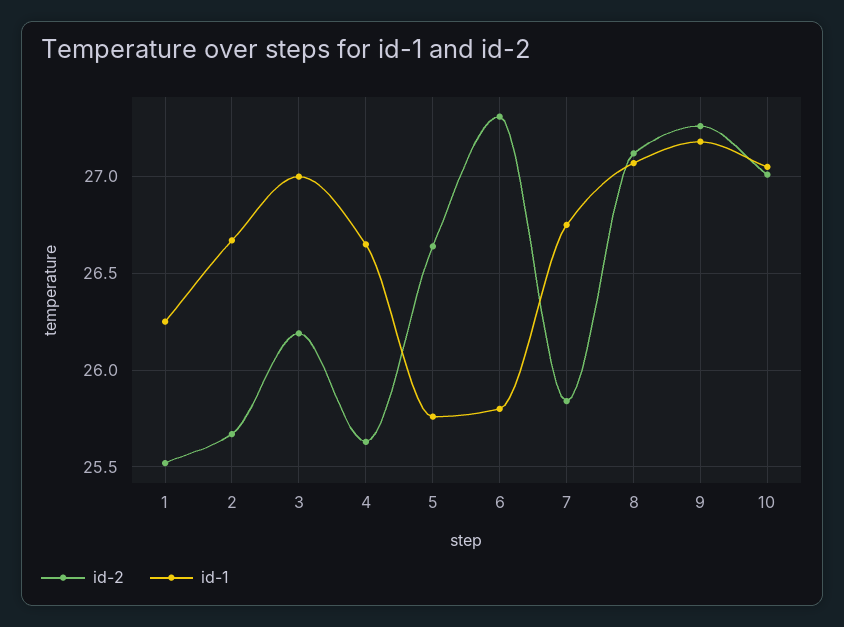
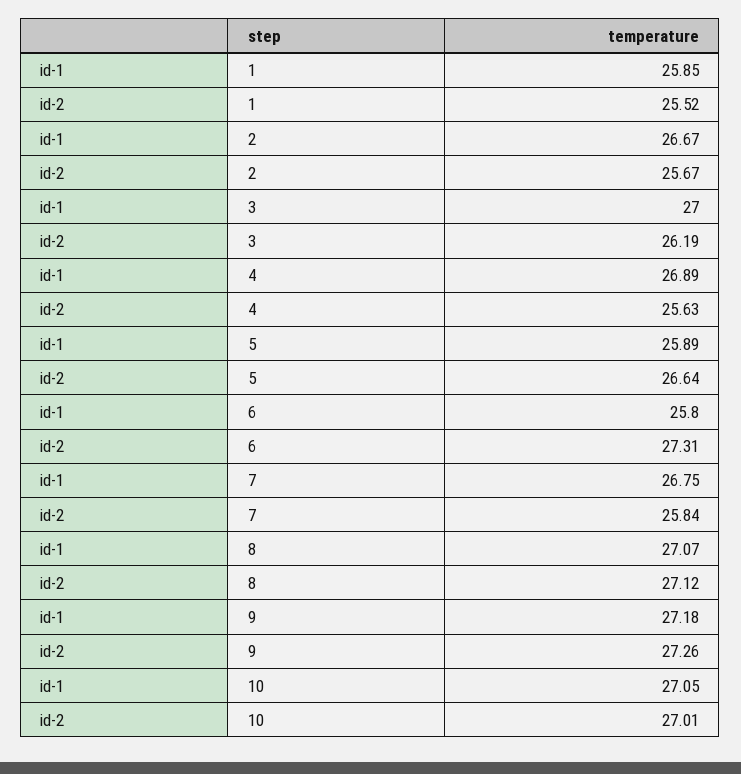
  {
    "id-2": {
      "1": 25.52,
      "2": 25.67,
      "3": 26.19,
      "4": 25.63,
      "5": 26.64,
      "6": 27.31,
      "7": 25.84,
      "8": 27.12,
      "9": 27.26,
      "10": 27.01
    },
    "id-1": {
-     "1": 26.25,
+     "1": 25.85,
      "2": 26.67,
      "3": 27,
-     "4": 26.65,
+     "4": 26.89,
-     "5": 25.75,
+     "5": 25.89,
      "6": 25.8,
      "7": 26.75,
      "8": 27.07,
      "9": 27.18,
      "10": 27.05
    }
  }

